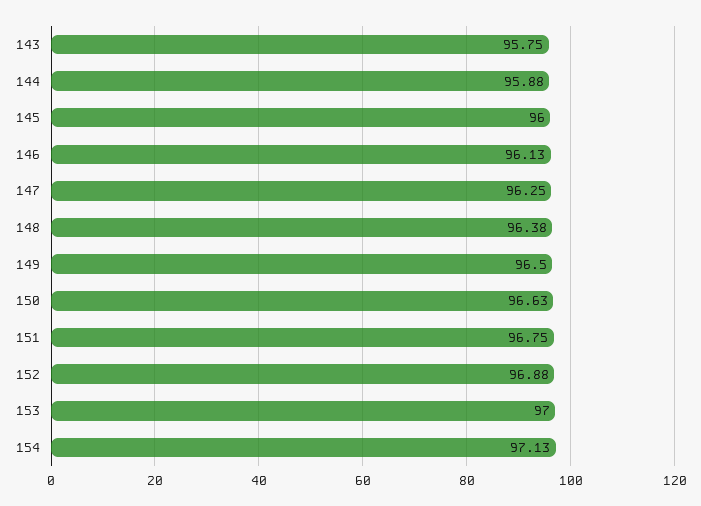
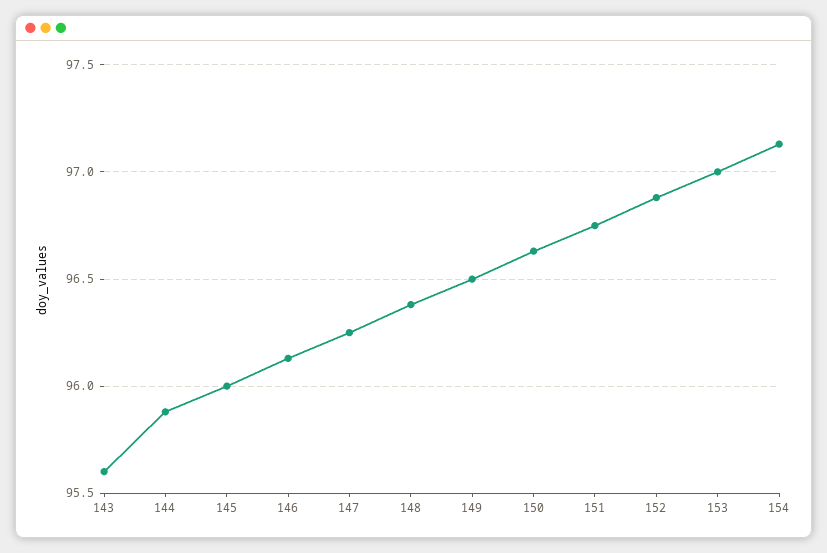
  {
-   "143": 95.75,
+   "143": 95.6,
    "144": 95.88,
    "145": 96,
    "146": 96.13,
    "147": 96.25,
    "148": 96.38,
    "149": 96.5,
    "150": 96.63,
    "151": 96.75,
    "152": 96.88,
    "153": 97,
    "154": 97.13
  }

